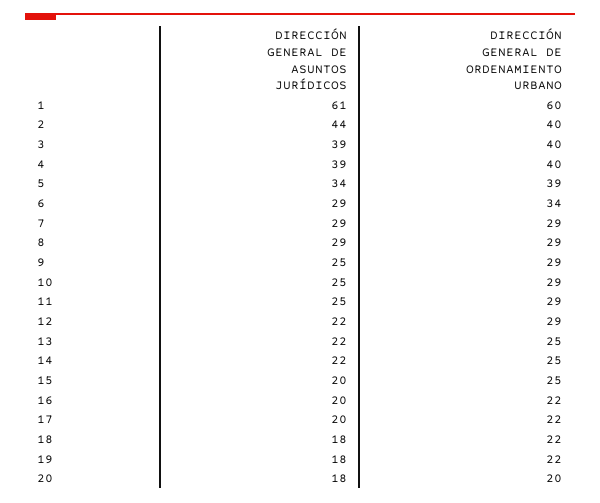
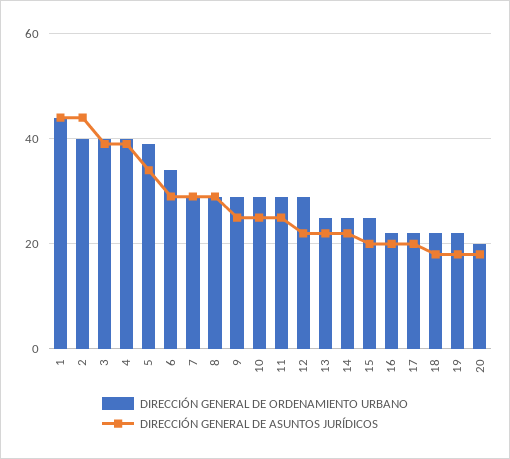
  {
    "DIRECCIÓN GENERAL DE ASUNTOS JURÍDICOS": {
-     "1": 61,
+     "1": 45,
      "2": 44,
      "3": 39,
      "4": 39,
      "5": 34,
      "6": 29,
      "7": 29,
      "8": 29,
      "9": 25,
      "10": 25,
      "11": 25,
      "12": 22,
      "13": 22,
      "14": 22,
      "15": 20,
      "16": 20,
      "17": 20,
      "18": 18,
      "19": 18,
      "20": 18
    },
    "DIRECCIÓN GENERAL DE ORDENAMIENTO URBANO": {
-     "1": 60,
+     "1": 45,
      "2": 40,
      "3": 40,
      "4": 40,
      "5": 39,
      "6": 34,
      "7": 29,
      "8": 29,
      "9": 29,
      "10": 29,
      "11": 29,
      "12": 29,
      "13": 25,
      "14": 25,
      "15": 25,
      "16": 22,
      "17": 22,
      "18": 22,
      "19": 22,
      "20": 20
    }
  }

